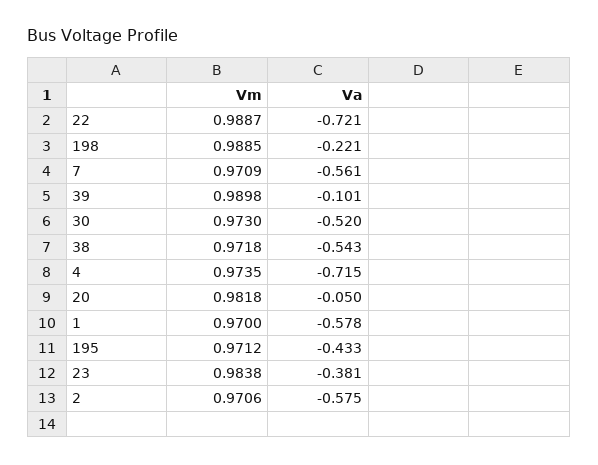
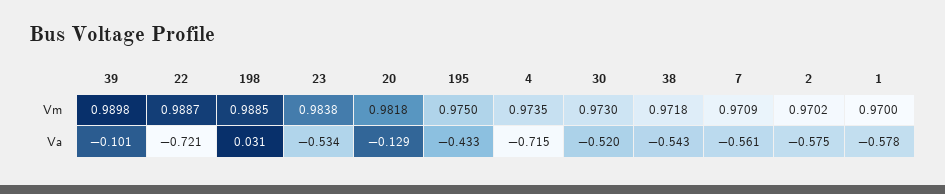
  {
    "Vm": {
      "22": 0.9887,
      "198": 0.9885,
      "7": 0.9709,
      "39": 0.9898,
      "30": 0.973,
      "38": 0.9718,
      "4": 0.9735,
      "20": 0.9818,
      "1": 0.97,
-     "195": 0.9712,
+     "195": 0.975,
      "23": 0.9838,
-     "2": 0.9706
+     "2": 0.9702
    },
    "Va": {
      "22": -0.721,
-     "198": -0.221,
+     "198": 0.031,
      "7": -0.561,
      "39": -0.101,
      "30": -0.52,
      "38": -0.543,
      "4": -0.715,
-     "20": -0.05,
+     "20": -0.129,
      "1": -0.578,
      "195": -0.433,
-     "23": -0.381,
+     "23": -0.534,
      "2": -0.575
    }
  }

